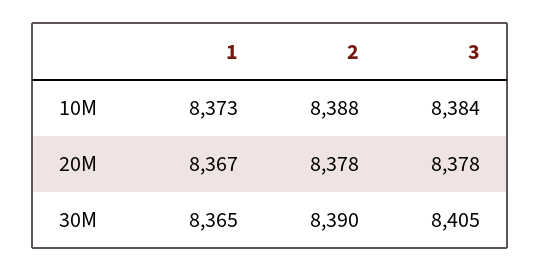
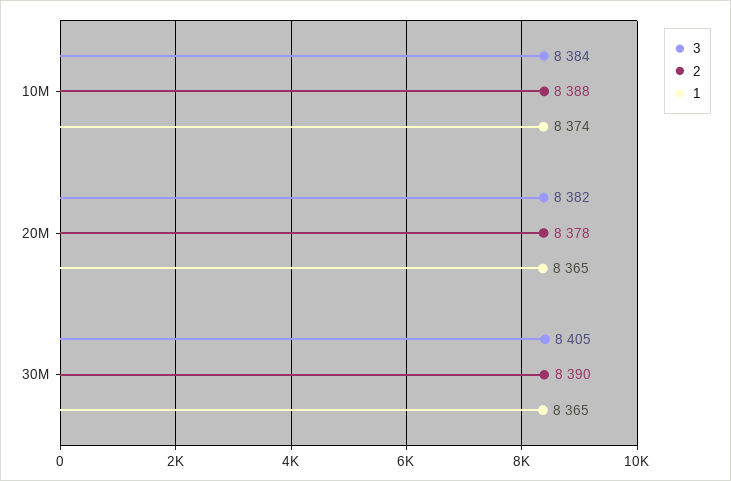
  {
    "1": {
-     "10M": 8373,
+     "10M": 8374,
-     "20M": 8367,
+     "20M": 8365,
      "30M": 8365
    },
    "2": {
      "10M": 8388,
      "20M": 8378,
      "30M": 8390
    },
    "3": {
      "10M": 8384,
-     "20M": 8378,
+     "20M": 8382,
      "30M": 8405
    }
  }

